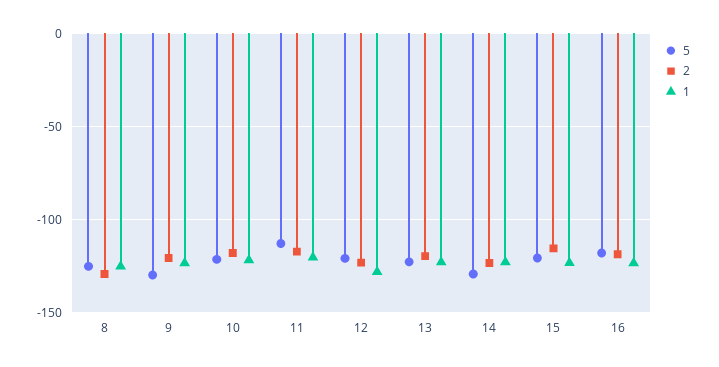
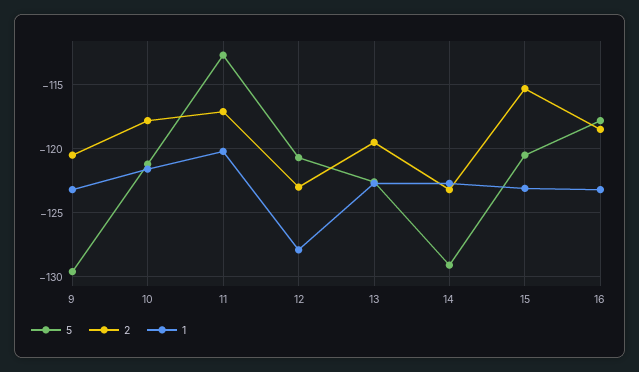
  {
    "5": {
-     "8": -125,
      "9": -129.5,
      "10": -121,
      "11": -112.5,
      "12": -120.5,
      "13": -122.5,
      "14": -129,
      "15": -120.5,
      "16": -118
    },
    "2": {
-     "8": -130,
      "9": -120.5,
      "10": -118,
      "11": -117,
      "12": -123,
      "13": -119.5,
      "14": -123,
      "15": -115.5,
      "16": -118.5
    },
    "1": {
-     "8": -125,
      "9": -123,
      "10": -121.5,
      "11": -120,
      "12": -128,
      "13": -122.5,
      "14": -122.5,
      "15": -123,
      "16": -123
    }
  }

